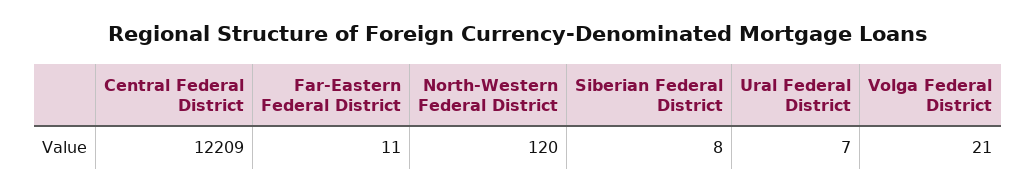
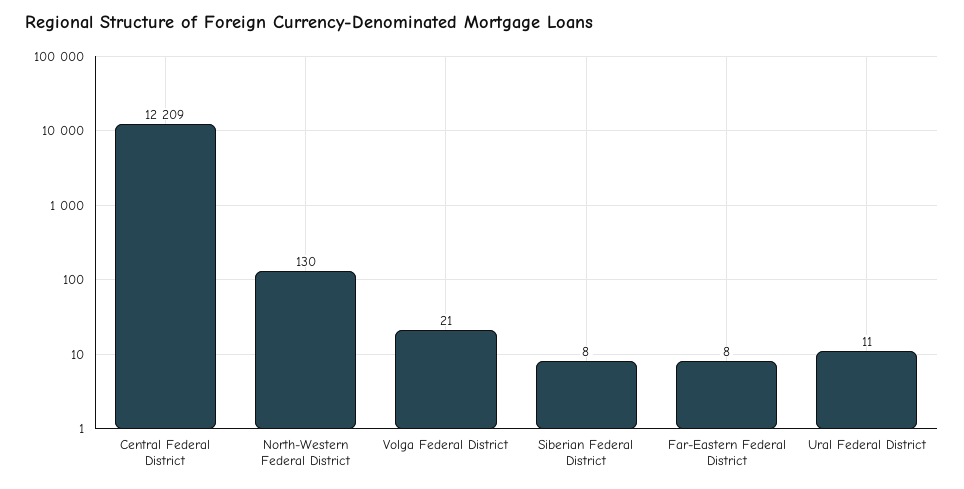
  {
    "Central Federal District": 12209,
-   "Far-Eastern Federal District": 11,
+   "Far-Eastern Federal District": 8,
-   "North-Western Federal District": 120,
+   "North-Western Federal District": 130,
    "Siberian Federal District": 8,
-   "Ural Federal District": 7,
+   "Ural Federal District": 11,
    "Volga Federal District": 21
  }

